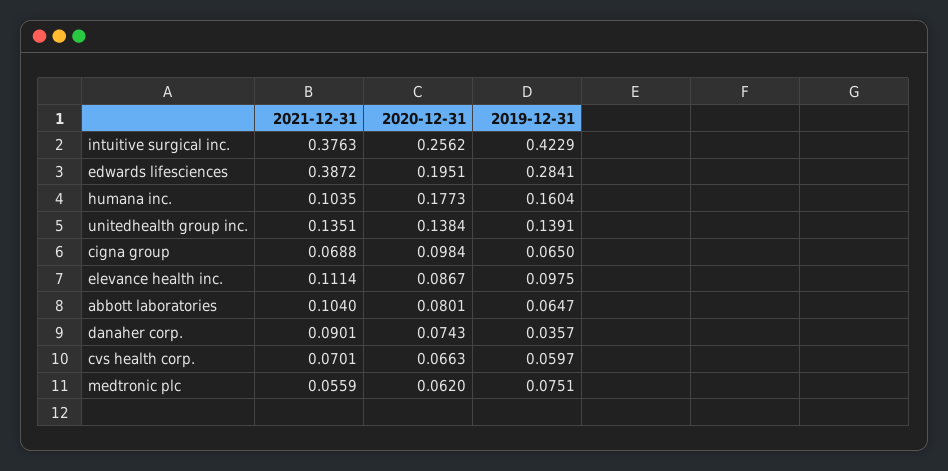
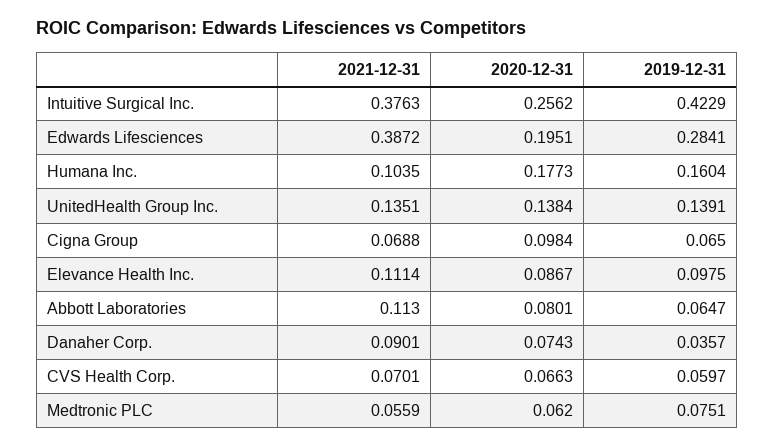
  {
    "2021-12-31": {
      "intuitive surgical inc.": 0.3763,
      "edwards lifesciences": 0.3872,
      "humana inc.": 0.1035,
      "unitedhealth group inc.": 0.1351,
      "cigna group": 0.0688,
      "elevance health inc.": 0.1114,
-     "abbott laboratories": 0.104,
+     "abbott laboratories": 0.113,
      "danaher corp.": 0.0901,
      "cvs health corp.": 0.0701,
      "medtronic plc": 0.0559
    },
    "2020-12-31": {
      "intuitive surgical inc.": 0.2562,
      "edwards lifesciences": 0.1951,
      "humana inc.": 0.1773,
      "unitedhealth group inc.": 0.1384,
      "cigna group": 0.0984,
      "elevance health inc.": 0.0867,
      "abbott laboratories": 0.0801,
      "danaher corp.": 0.0743,
      "cvs health corp.": 0.0663,
      "medtronic plc": 0.062
    },
    "2019-12-31": {
      "intuitive surgical inc.": 0.4229,
      "edwards lifesciences": 0.2841,
      "humana inc.": 0.1604,
      "unitedhealth group inc.": 0.1391,
      "cigna group": 0.065,
      "elevance health inc.": 0.0975,
      "abbott laboratories": 0.0647,
      "danaher corp.": 0.0357,
      "cvs health corp.": 0.0597,
      "medtronic plc": 0.0751
    }
  }

